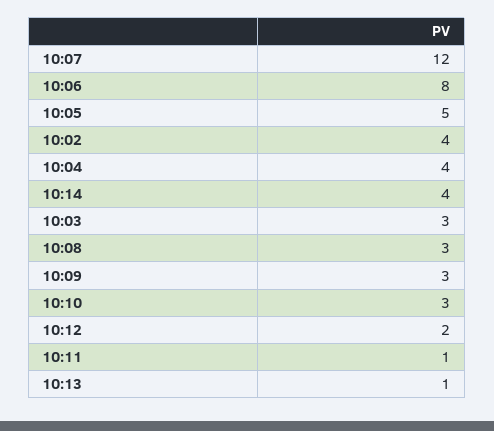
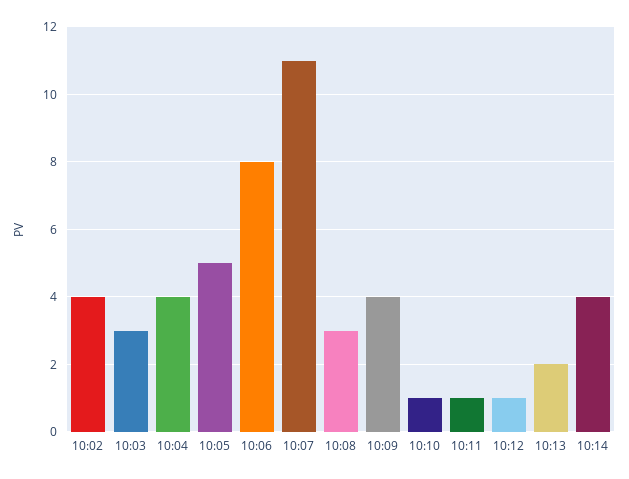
  {
-   "10:07": 12,
+   "10:07": 11,
    "10:06": 8,
    "10:05": 5,
    "10:02": 4,
    "10:04": 4,
    "10:14": 4,
    "10:03": 3,
    "10:08": 3,
-   "10:09": 3,
+   "10:09": 4,
-   "10:10": 3,
+   "10:10": 1,
-   "10:12": 2,
+   "10:12": 1,
    "10:11": 1,
-   "10:13": 1
+   "10:13": 2
  }

